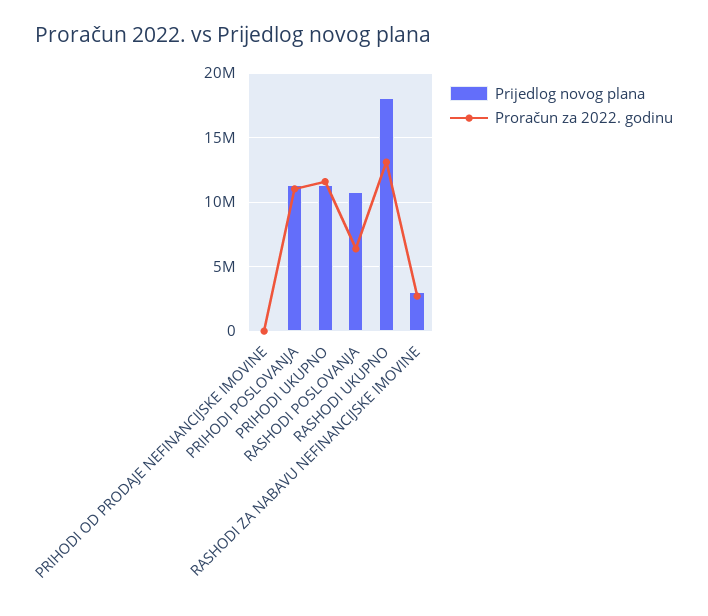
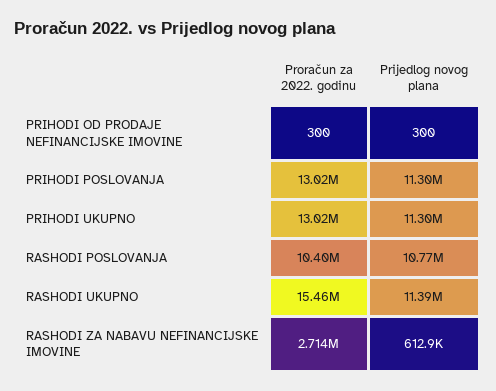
  {
    "Prijedlog novog plana": {
      "PRIHODI OD PRODAJE NEFINANCIJSKE IMOVINE": 300,
      "PRIHODI POSLOVANJA": 11300000,
      "PRIHODI UKUPNO": 11300000,
      "RASHODI POSLOVANJA": 10770000,
-     "RASHODI UKUPNO": 18000000,
+     "RASHODI UKUPNO": 11390000,
-     "RASHODI ZA NABAVU NEFINANCIJSKE IMOVINE": 3000000
+     "RASHODI ZA NABAVU NEFINANCIJSKE IMOVINE": 612900
    },
    "Proračun za 2022. godinu": {
      "PRIHODI OD PRODAJE NEFINANCIJSKE IMOVINE": 300,
-     "PRIHODI POSLOVANJA": 11000000,
+     "PRIHODI POSLOVANJA": 13020000,
-     "PRIHODI UKUPNO": 11500000,
+     "PRIHODI UKUPNO": 13020000,
-     "RASHODI POSLOVANJA": 6500000,
+     "RASHODI POSLOVANJA": 10400000,
-     "RASHODI UKUPNO": 13000000,
+     "RASHODI UKUPNO": 15460000,
      "RASHODI ZA NABAVU NEFINANCIJSKE IMOVINE": 2714000
    }
  }

